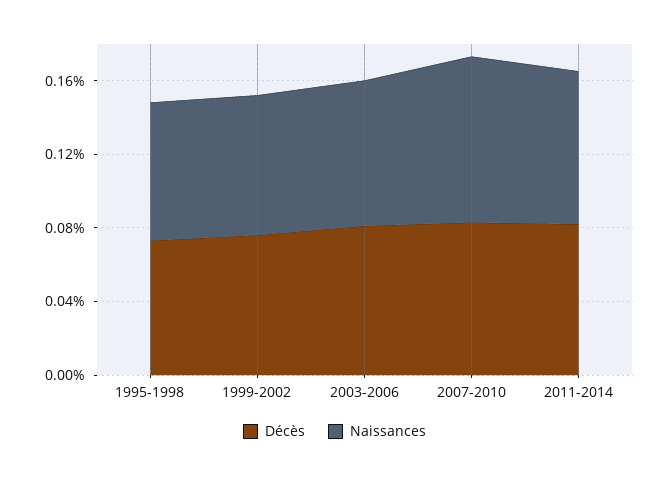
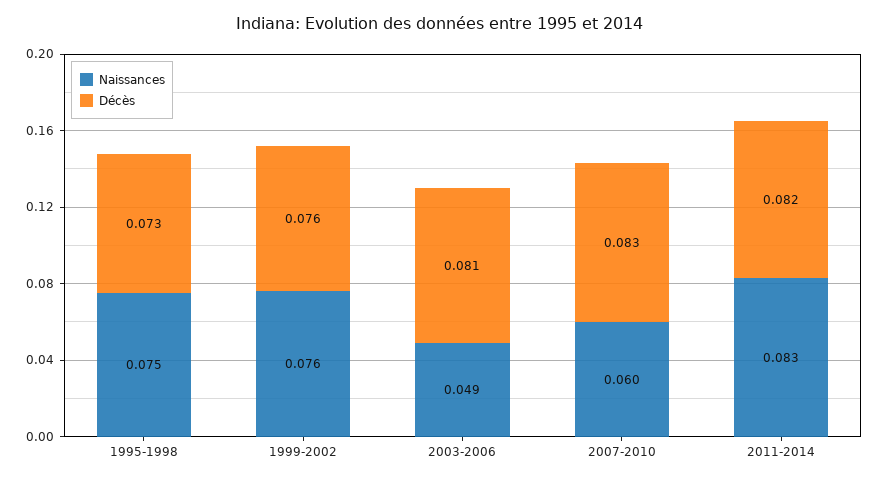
  {
    "Décès": {
      "1995-1998": 0.073,
      "1999-2002": 0.076,
      "2003-2006": 0.081,
      "2007-2010": 0.083,
      "2011-2014": 0.082
    },
    "Naissances": {
      "1995-1998": 0.075,
      "1999-2002": 0.076,
-     "2003-2006": 0.08,
+     "2003-2006": 0.049,
-     "2007-2010": 0.09,
+     "2007-2010": 0.06,
      "2011-2014": 0.083
    }
  }

